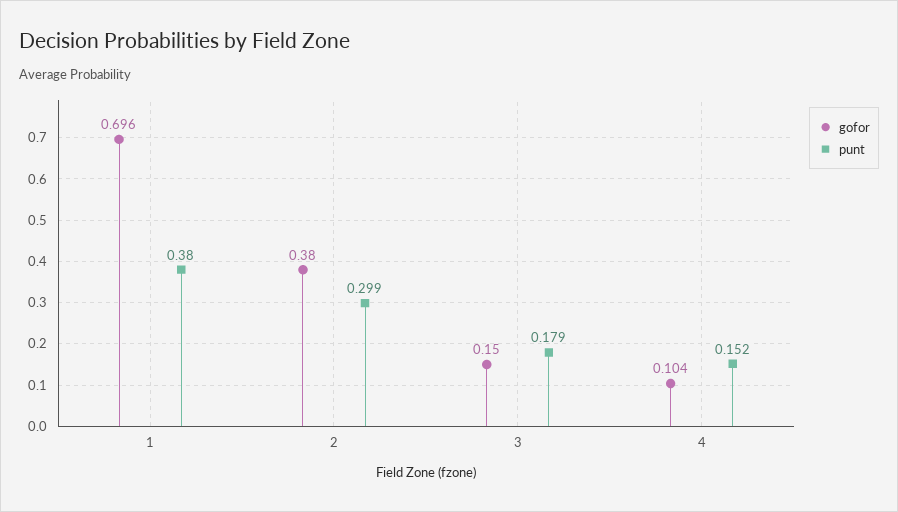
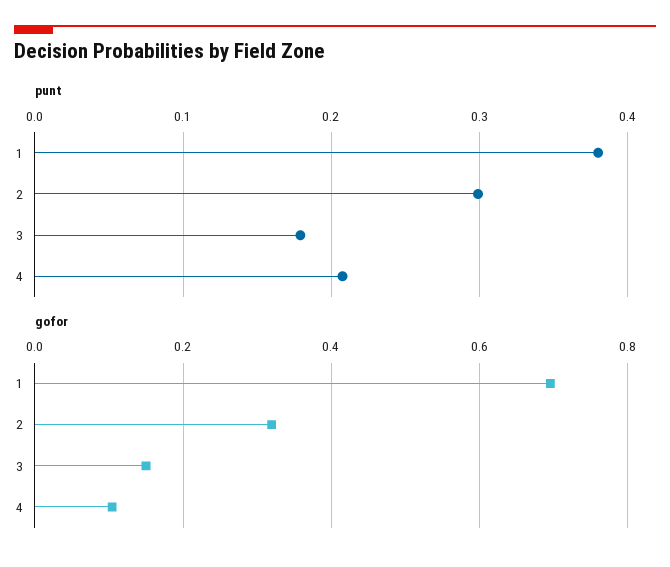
  {
    "gofor": {
      "1": 0.696,
-     "2": 0.38,
+     "2": 0.32,
      "3": 0.15,
      "4": 0.104
    },
    "punt": {
      "1": 0.38,
      "2": 0.299,
      "3": 0.179,
-     "4": 0.152
+     "4": 0.21
    }
  }

